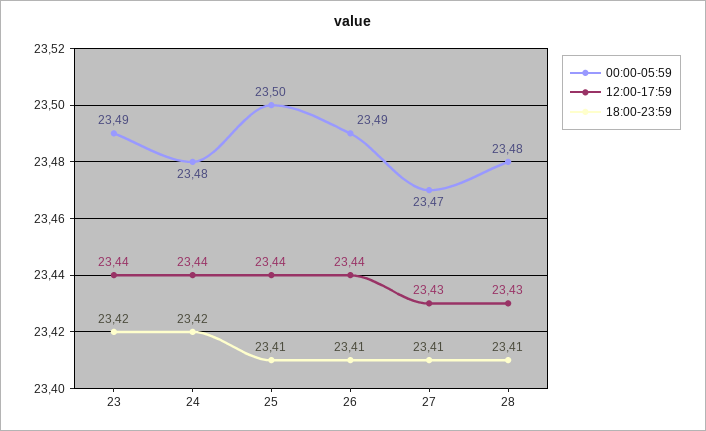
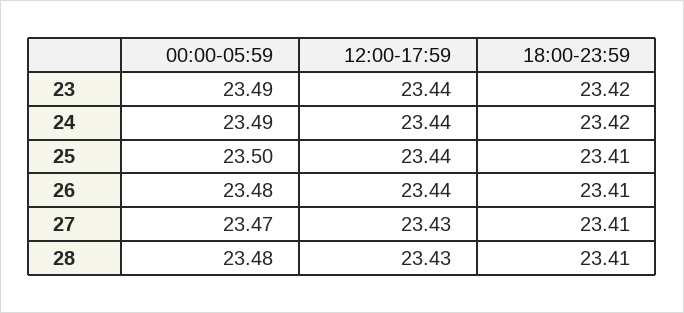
  {
    "00:00-05:59": {
      "23": 23.49,
-     "24": 23.48,
+     "24": 23.49,
      "25": 23.5,
-     "26": 23.49,
+     "26": 23.48,
      "27": 23.47,
      "28": 23.48
    },
    "12:00-17:59": {
      "23": 23.44,
      "24": 23.44,
      "25": 23.44,
      "26": 23.44,
      "27": 23.43,
      "28": 23.43
    },
    "18:00-23:59": {
      "23": 23.42,
      "24": 23.42,
      "25": 23.41,
      "26": 23.41,
      "27": 23.41,
      "28": 23.41
    }
  }

